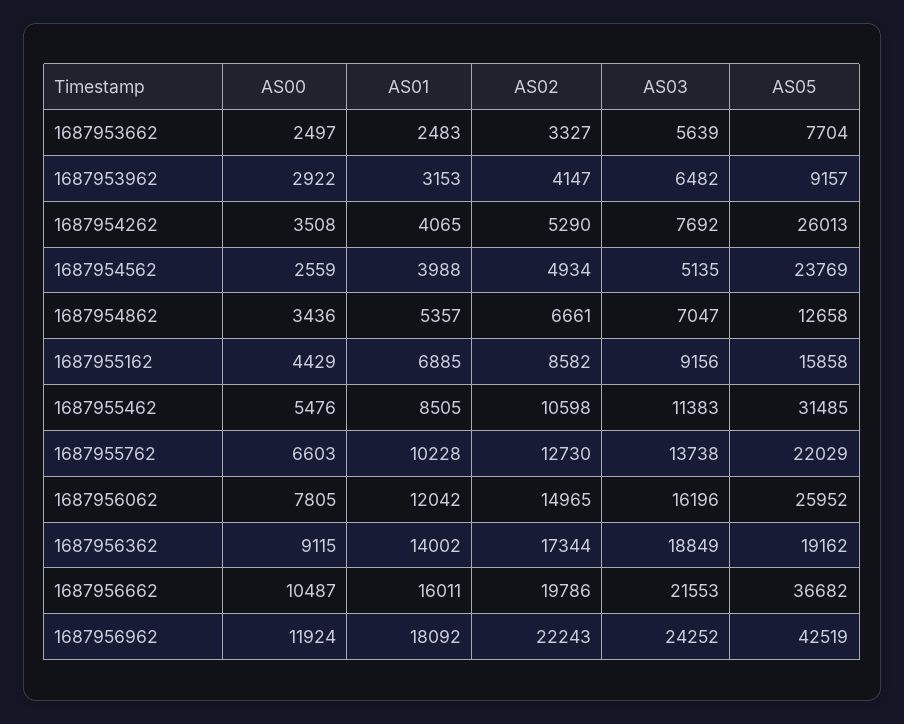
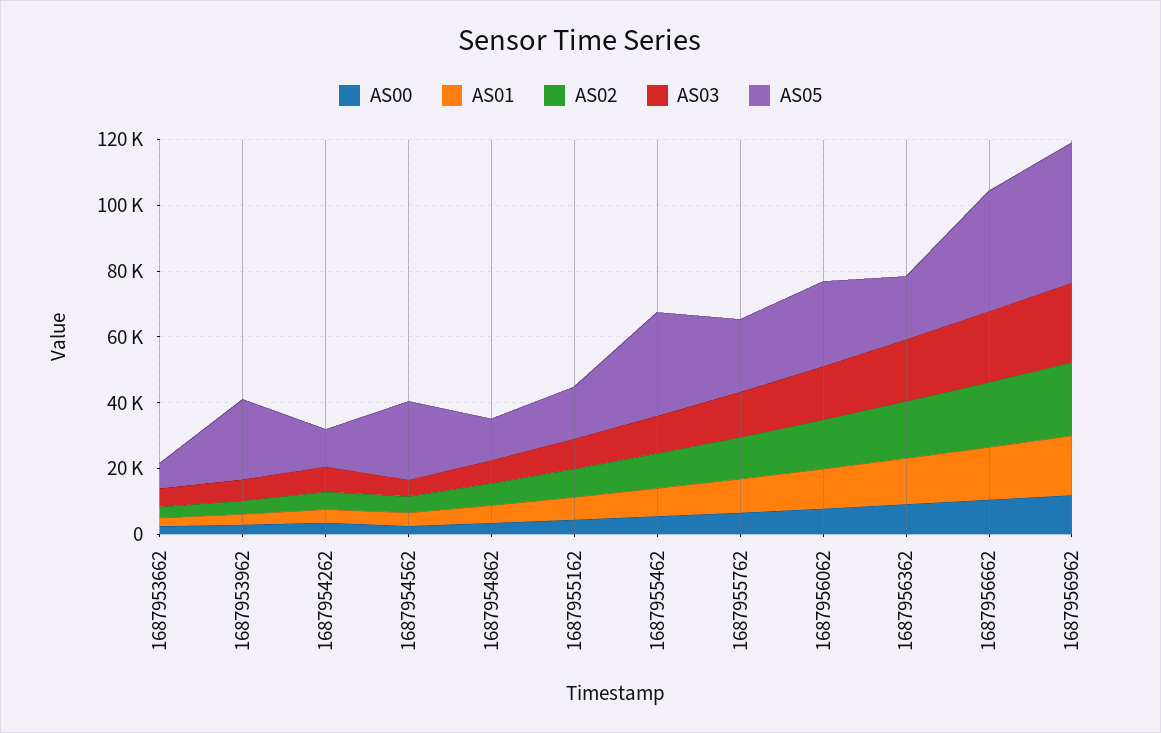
  {
    "AS00": {
      "1687953662": 2497,
      "1687953962": 2922,
      "1687954262": 3508,
      "1687954562": 2559,
      "1687954862": 3436,
      "1687955162": 4429,
      "1687955462": 5476,
      "1687955762": 6603,
      "1687956062": 7805,
      "1687956362": 9115,
      "1687956662": 10487,
      "1687956962": 11924
    },
    "AS01": {
      "1687953662": 2483,
      "1687953962": 3153,
      "1687954262": 4065,
      "1687954562": 3988,
      "1687954862": 5357,
      "1687955162": 6885,
      "1687955462": 8505,
      "1687955762": 10228,
      "1687956062": 12042,
      "1687956362": 14002,
      "1687956662": 16011,
      "1687956962": 18092
    },
    "AS02": {
      "1687953662": 3327,
      "1687953962": 4147,
      "1687954262": 5290,
      "1687954562": 4934,
      "1687954862": 6661,
      "1687955162": 8582,
      "1687955462": 10598,
      "1687955762": 12730,
      "1687956062": 14965,
      "1687956362": 17344,
      "1687956662": 19786,
      "1687956962": 22243
    },
    "AS03": {
      "1687953662": 5639,
      "1687953962": 6482,
      "1687954262": 7692,
      "1687954562": 5135,
      "1687954862": 7047,
      "1687955162": 9156,
      "1687955462": 11383,
      "1687955762": 13738,
      "1687956062": 16196,
      "1687956362": 18849,
      "1687956662": 21553,
      "1687956962": 24252
    },
    "AS05": {
      "1687953662": 7704,
-     "1687953962": 9157,
+     "1687953962": 25000,
-     "1687954262": 26013,
+     "1687954262": 10000,
      "1687954562": 23769,
      "1687954862": 12658,
      "1687955162": 15858,
      "1687955462": 31485,
      "1687955762": 22029,
      "1687956062": 25952,
      "1687956362": 19162,
      "1687956662": 36682,
      "1687956962": 42519
    }
  }

